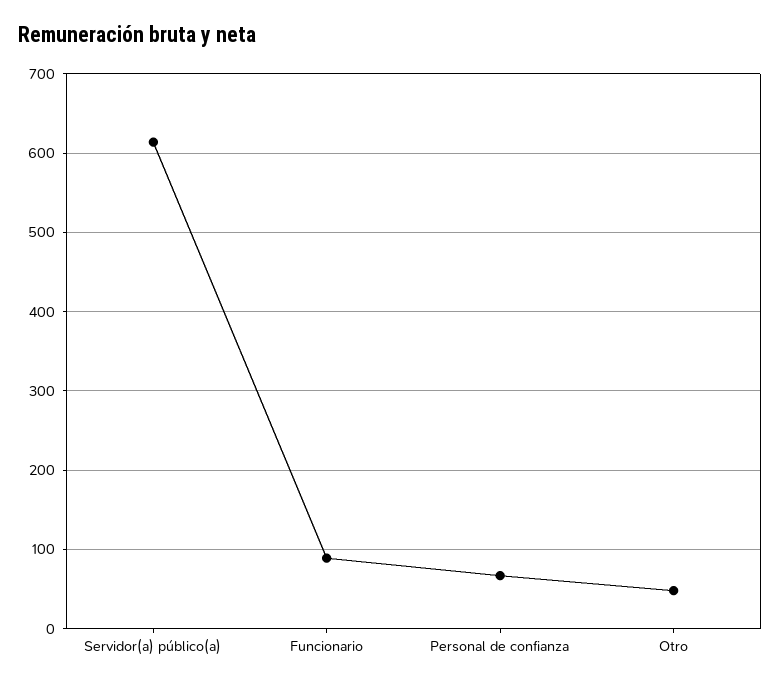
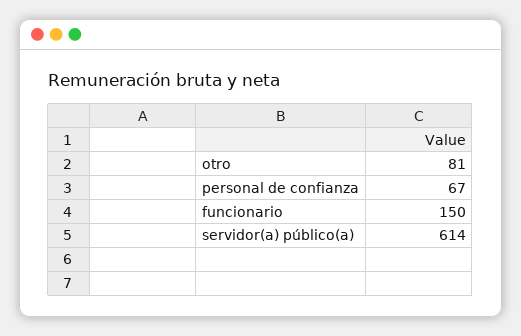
  {
    "Servidor(a) público(a)": 614,
-   "Funcionario": 90,
+   "Funcionario": 150,
    "Personal de confianza": 67,
-   "Otro": 50
+   "Otro": 81
  }

